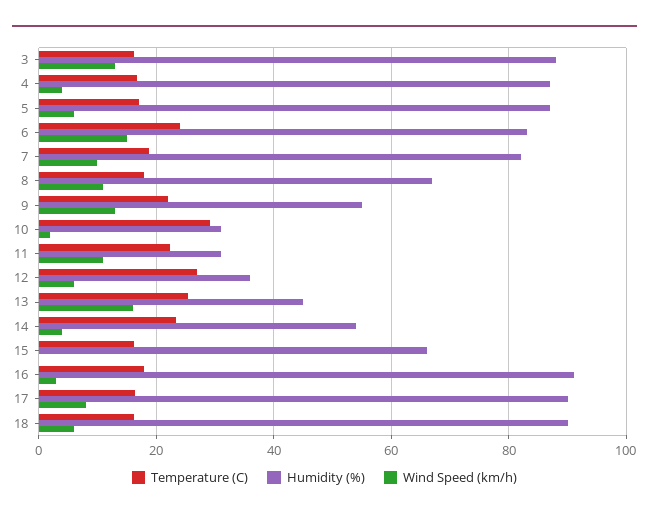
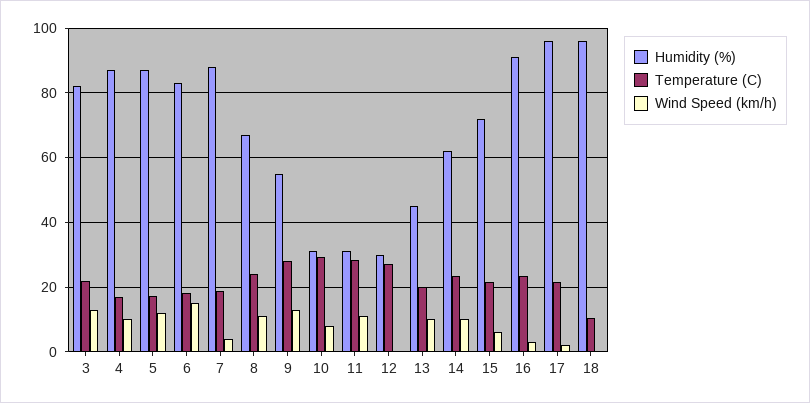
  {
    "Temperature (C)": {
-     "3": 16,
+     "3": 22,
      "4": 16,
      "5": 18,
-     "6": 24,
+     "6": 18,
      "7": 18,
-     "8": 18,
+     "8": 24,
-     "9": 22,
+     "9": 28,
      "10": 30,
-     "11": 22,
+     "11": 28,
      "12": 28,
-     "13": 26,
+     "13": 20,
      "14": 24,
-     "15": 16,
+     "15": 22,
-     "16": 18,
+     "16": 24,
-     "17": 16,
+     "17": 22,
-     "18": 16
+     "18": 10
    },
    "Humidity (%)": {
-     "3": 88,
+     "3": 82,
      "4": 88,
      "5": 88,
      "6": 84,
-     "7": 82,
+     "7": 88,
      "8": 68,
      "9": 56,
      "10": 32,
      "11": 32,
-     "12": 36,
+     "12": 30,
      "13": 46,
-     "14": 54,
+     "14": 62,
-     "15": 66,
+     "15": 72,
      "16": 92,
-     "17": 90,
+     "17": 96,
-     "18": 90
+     "18": 96
    },
    "Wind Speed (km/h)": {
      "3": 14,
-     "4": 4,
+     "4": 10,
-     "5": 6,
+     "5": 12,
      "6": 16,
-     "7": 10,
+     "7": 4,
      "8": 12,
      "9": 14,
-     "10": 2,
+     "10": 8,
      "11": 12,
-     "12": 6,
+     "12": 0,
-     "13": 16,
+     "13": 10,
-     "14": 4,
+     "14": 10,
-     "15": 0,
+     "15": 6,
      "16": 4,
-     "17": 8,
+     "17": 2,
-     "18": 6
+     "18": 0
    }
  }

